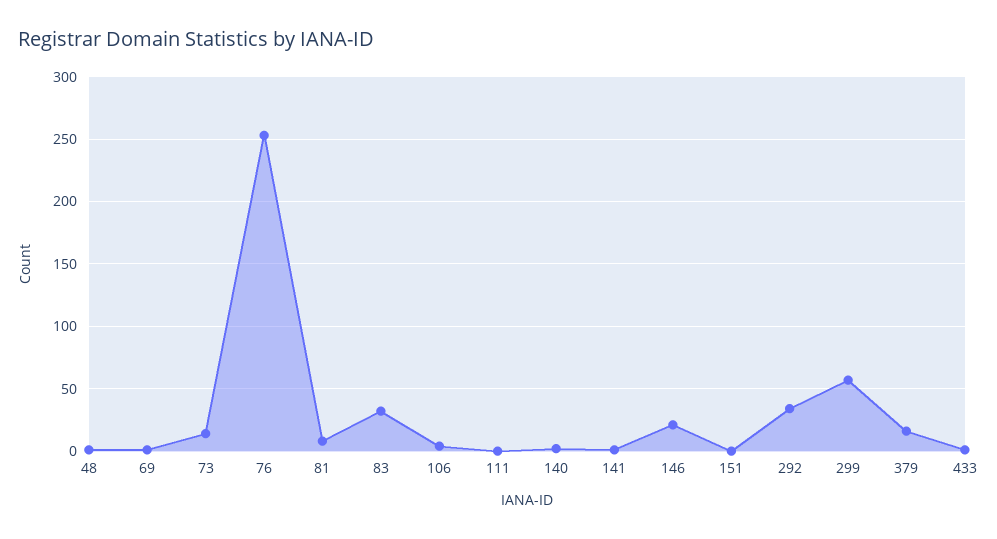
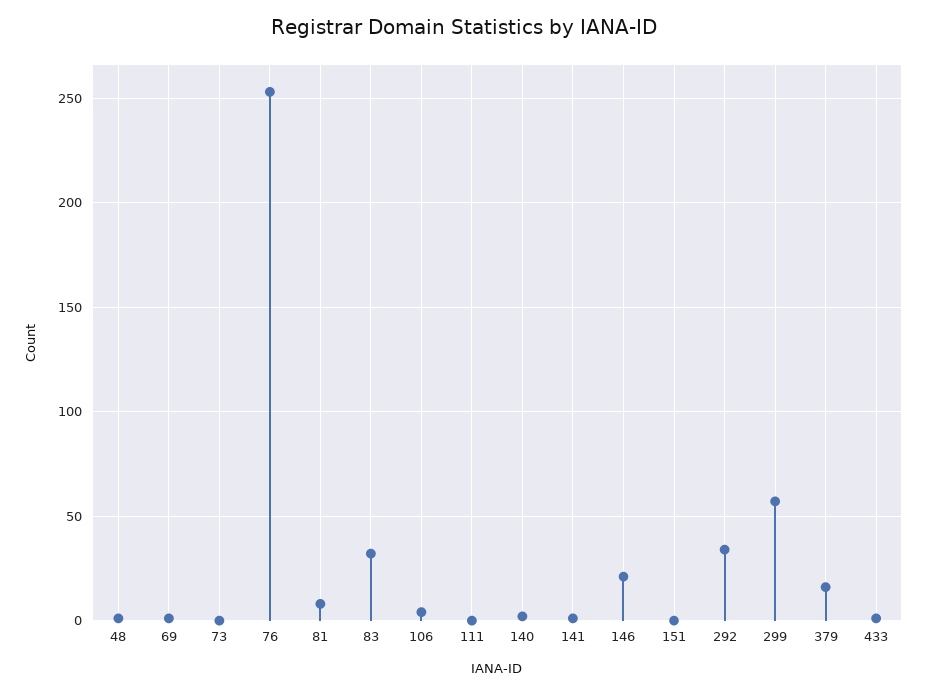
  {
    "48": 0,
    "69": 0,
-   "73": 15,
+   "73": 0,
    "76": 255,
    "81": 10,
    "83": 30,
    "106": 5,
    "111": 0,
    "140": 0,
    "141": 0,
    "146": 20,
    "151": 0,
    "292": 35,
    "299": 55,
    "379": 15,
    "433": 0
  }

